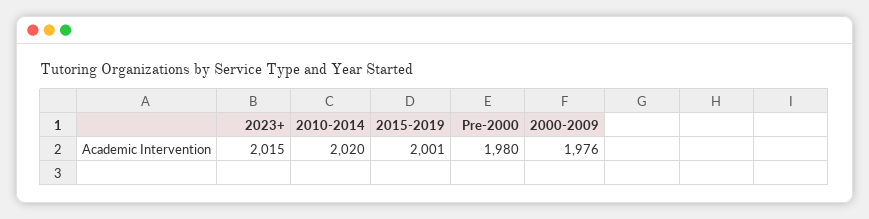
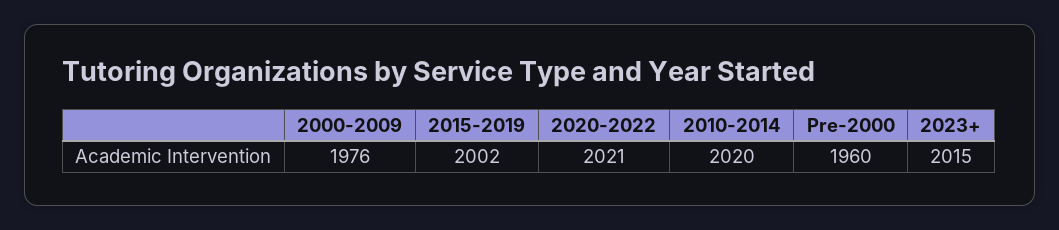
  {
    "2023+": 2015,
    "2010-2014": 2020,
-   "2015-2019": 2001,
+   "2015-2019": 2002,
-   "Pre-2000": 1980,
+   "Pre-2000": 1960,
-   "2000-2009": 1976
+   "2000-2009": 1976,
+   "2020-2022": 2021
  }

